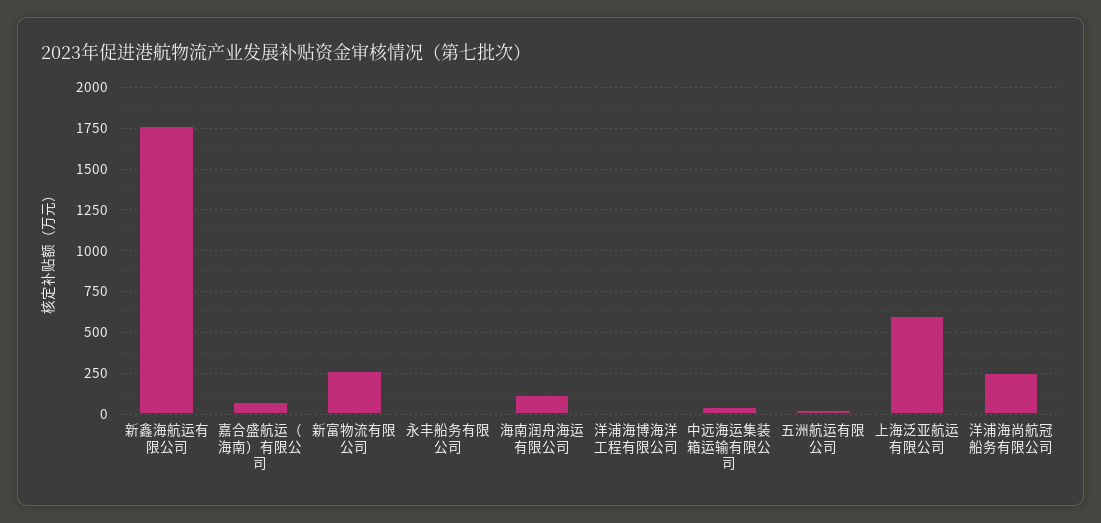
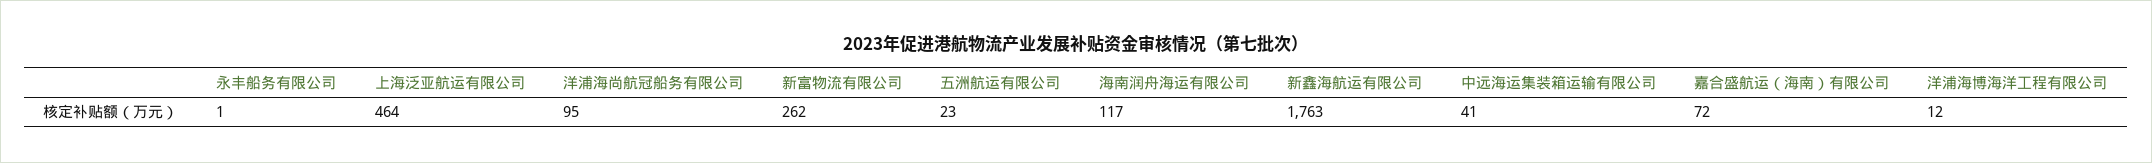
  {
    "新鑫海航运有限公司": 1763,
    "嘉合盛航运（海南）有限公司": 72,
    "新富物流有限公司": 262,
    "永丰船务有限公司": 1,
    "海南润舟海运有限公司": 117,
    "洋浦海博海洋工程有限公司": 12,
    "中远海运集装箱运输有限公司": 41,
    "五洲航运有限公司": 23,
-   "上海泛亚航运有限公司": 600,
+   "上海泛亚航运有限公司": 464,
-   "洋浦海尚航冠船务有限公司": 250
+   "洋浦海尚航冠船务有限公司": 95
  }

